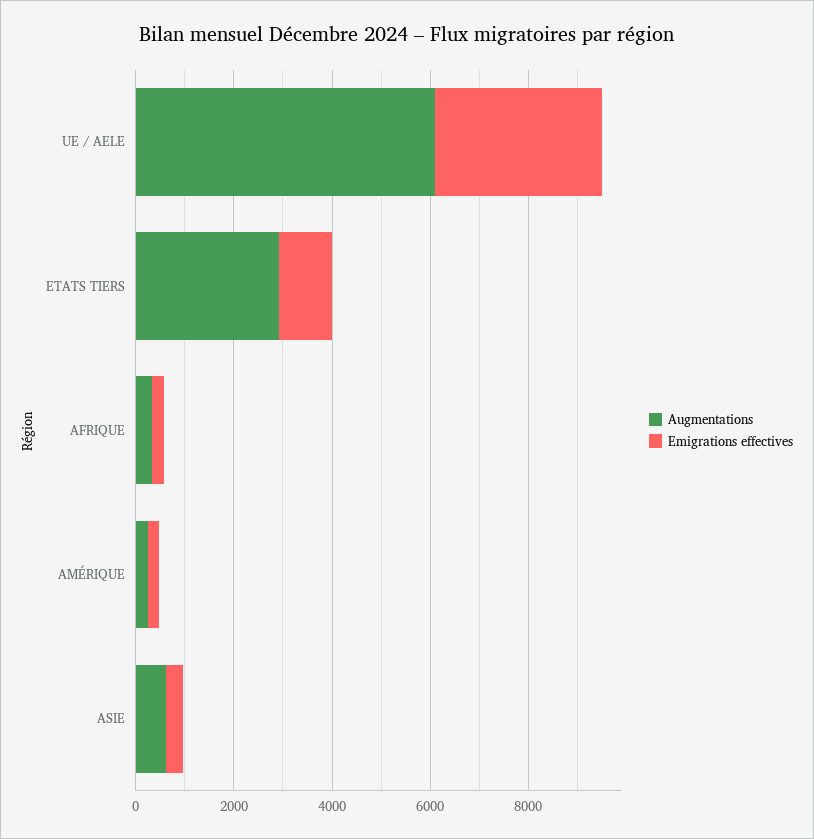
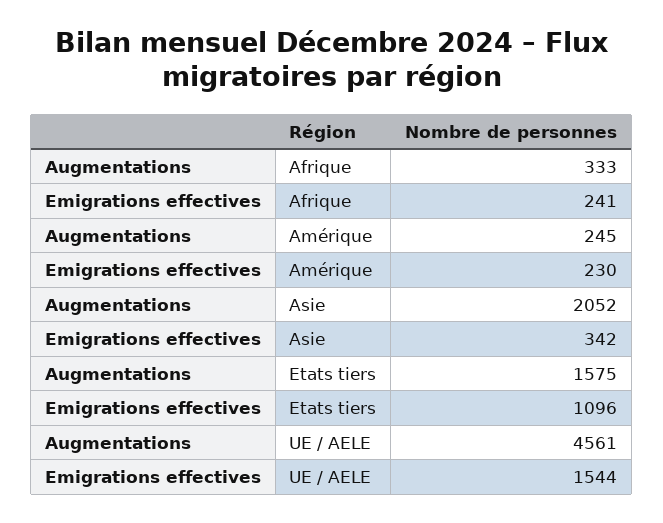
  {
    "Augmentations": {
-     "UE / AELE": 6000,
+     "UE / AELE": 4561,
-     "ETATS TIERS": 3000,
+     "ETATS TIERS": 1575,
      "AFRIQUE": 333,
      "AMÉRIQUE": 245,
-     "ASIE": 500
+     "ASIE": 2052
    },
    "Emigrations effectives": {
-     "UE / AELE": 3500,
+     "UE / AELE": 1544,
      "ETATS TIERS": 1096,
      "AFRIQUE": 241,
      "AMÉRIQUE": 230,
      "ASIE": 342
    }
  }

